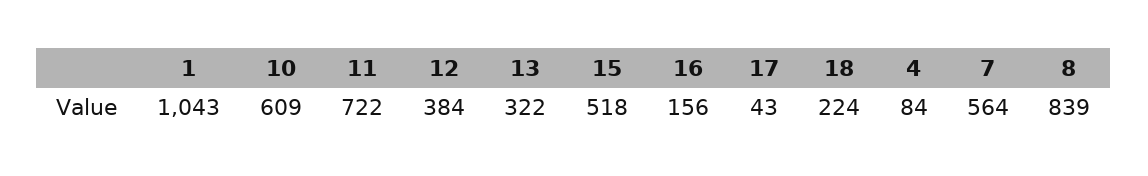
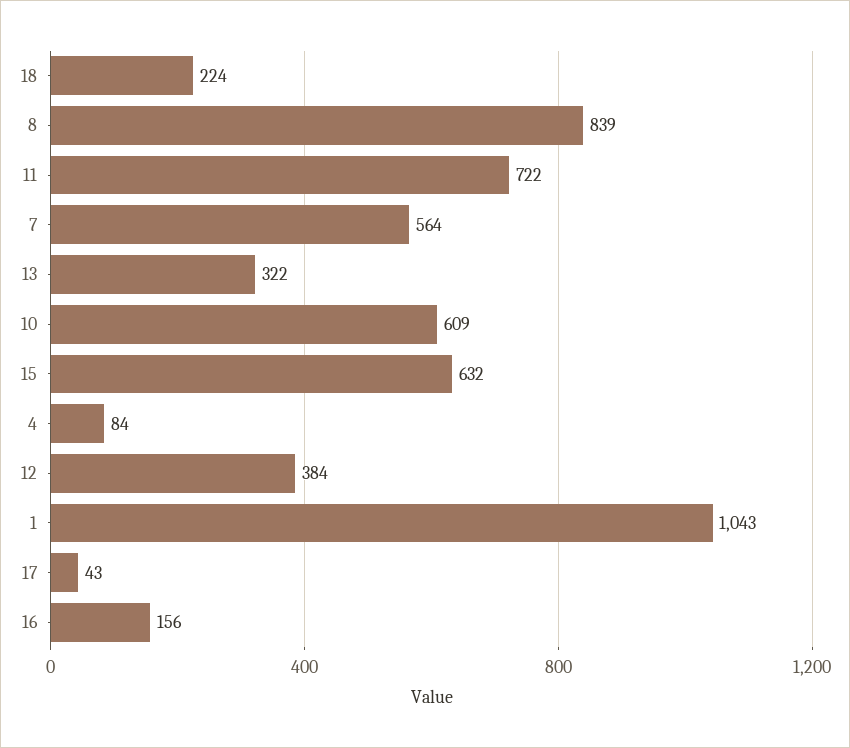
  {
    "1": 1043,
    "10": 609,
    "11": 722,
    "12": 384,
    "13": 322,
-   "15": 518,
+   "15": 632,
    "16": 156,
    "17": 43,
    "18": 224,
    "4": 84,
    "7": 564,
    "8": 839
  }

